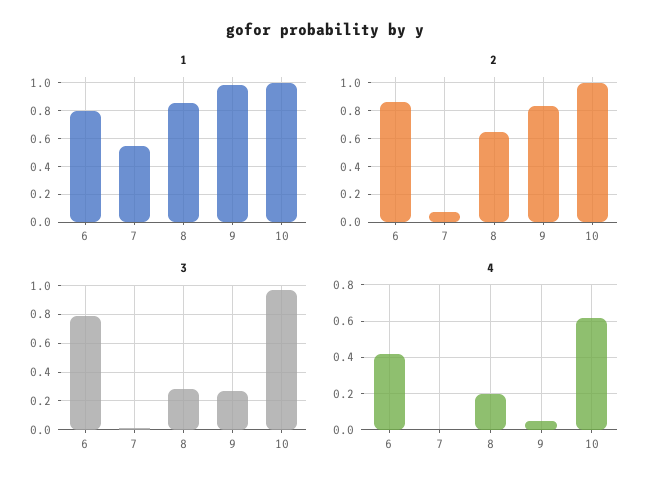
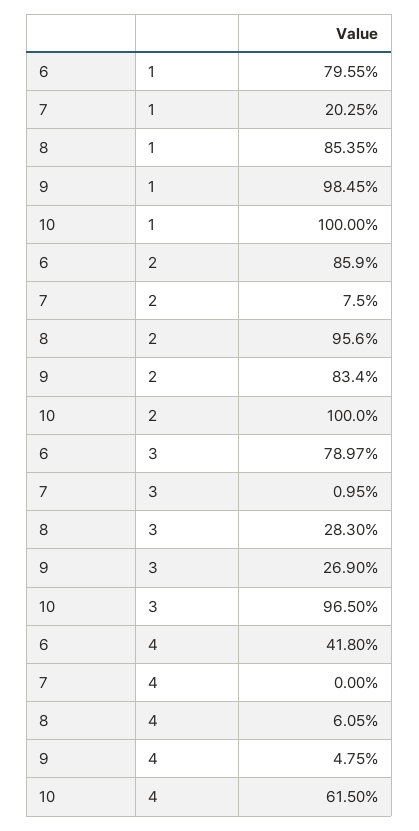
  {
    "1": {
      "6": 0.7955,
-     "7": 0.55,
+     "7": 0.2025,
      "8": 0.8535,
      "9": 0.9845,
      "10": 1
    },
    "2": {
      "6": 0.859,
      "7": 0.075,
-     "8": 0.65,
+     "8": 0.956,
      "9": 0.834,
      "10": 1
    },
    "3": {
      "6": 0.7897,
      "7": 0.0095,
      "8": 0.283,
      "9": 0.269,
      "10": 0.965
    },
    "4": {
      "6": 0.418,
      "7": 0,
-     "8": 0.2,
+     "8": 0.0605,
      "9": 0.0475,
      "10": 0.615
    }
  }

